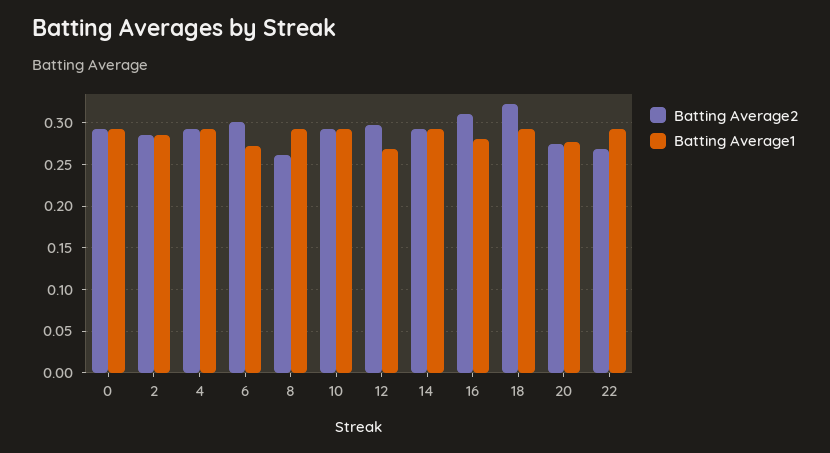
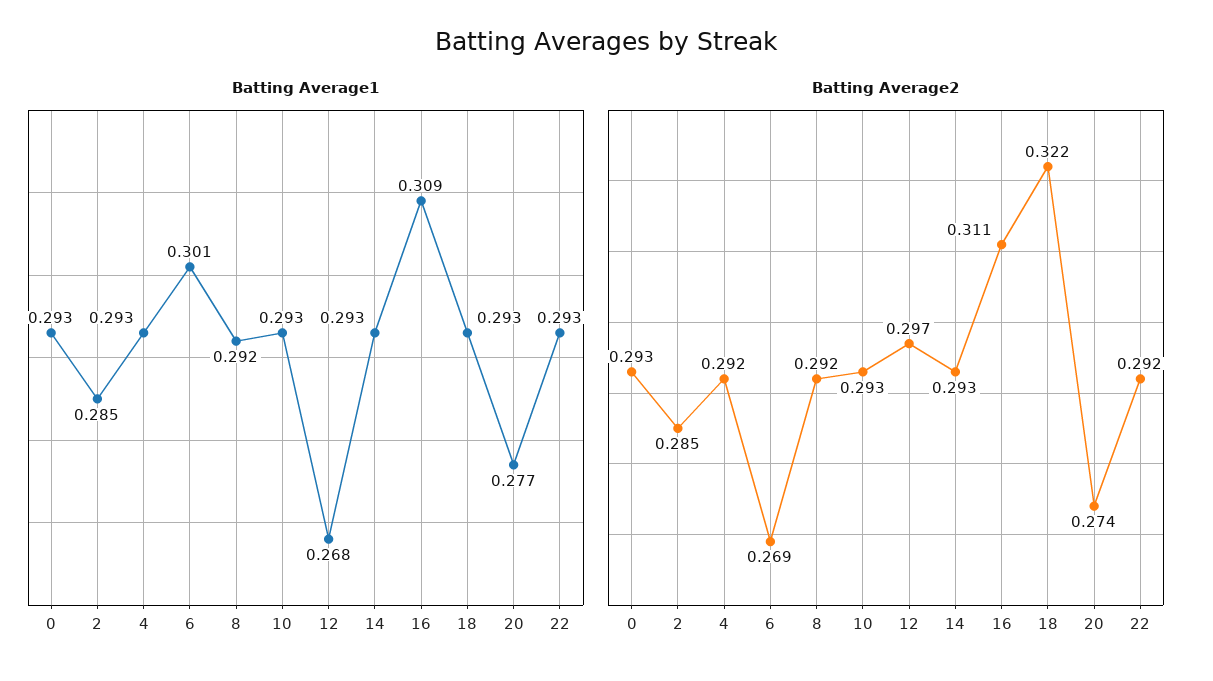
  {
    "Batting Average2": {
      "0": 0.293,
      "2": 0.285,
      "4": 0.292,
-     "6": 0.3,
+     "6": 0.269,
-     "8": 0.26,
+     "8": 0.292,
      "10": 0.293,
      "12": 0.297,
      "14": 0.293,
      "16": 0.311,
      "18": 0.322,
      "20": 0.274,
-     "22": 0.27
+     "22": 0.292
    },
    "Batting Average1": {
      "0": 0.293,
      "2": 0.285,
      "4": 0.293,
-     "6": 0.27,
+     "6": 0.301,
      "8": 0.292,
      "10": 0.293,
      "12": 0.268,
      "14": 0.293,
-     "16": 0.28,
+     "16": 0.309,
      "18": 0.293,
      "20": 0.277,
      "22": 0.293
    }
  }

